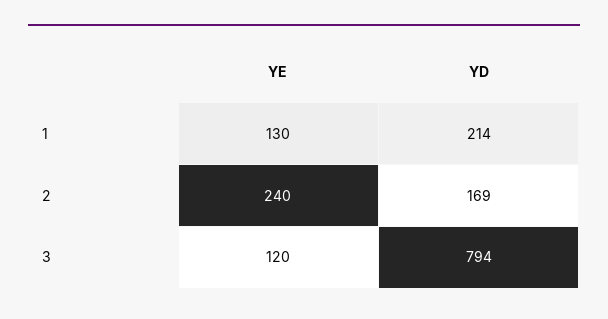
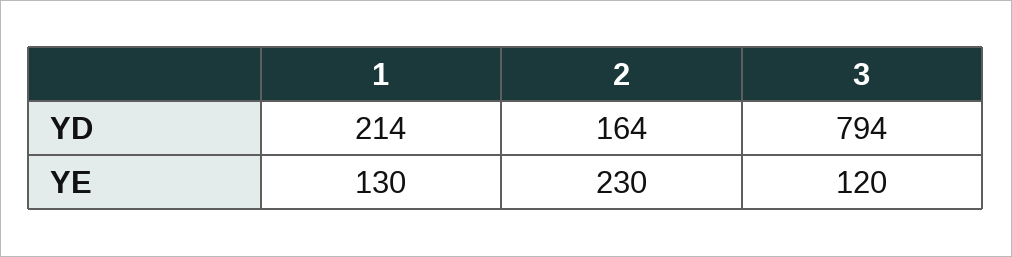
  {
    "YE": {
      "1": 130,
-     "2": 240,
+     "2": 230,
      "3": 120
    },
    "YD": {
      "1": 214,
-     "2": 169,
+     "2": 164,
      "3": 794
    }
  }

